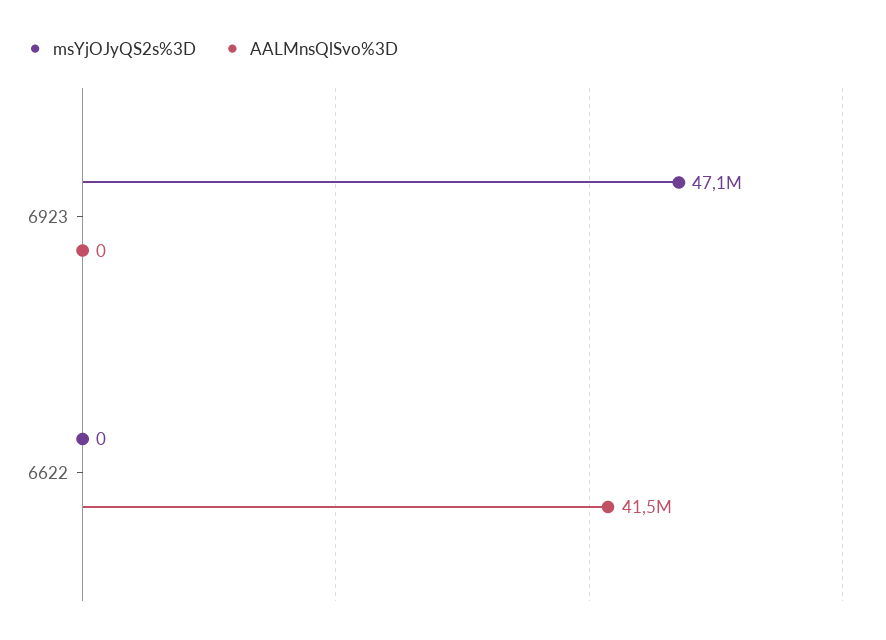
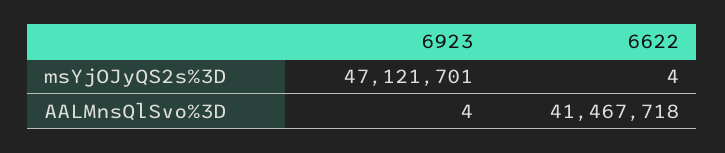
  {
    "msYjOJyQS2s%3D": {
      "6923": 47121701,
-     "6622": 0
+     "6622": 4
    },
    "AALMnsQlSvo%3D": {
-     "6923": 0,
+     "6923": 4,
      "6622": 41467718
    }
  }

